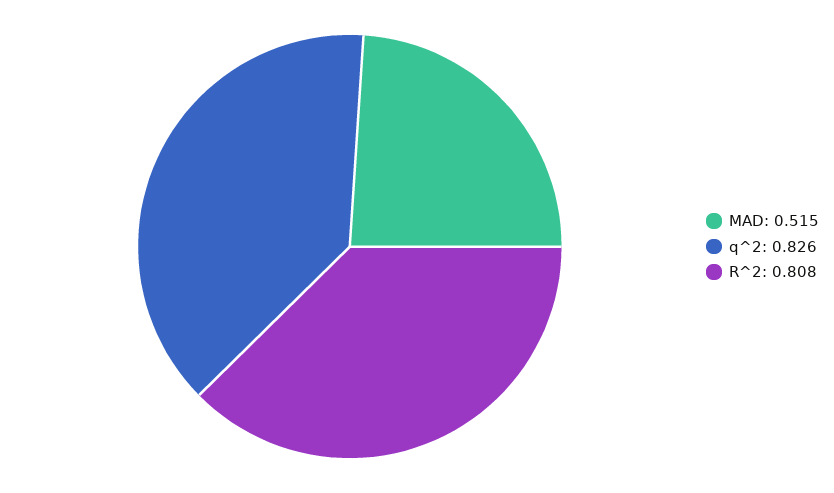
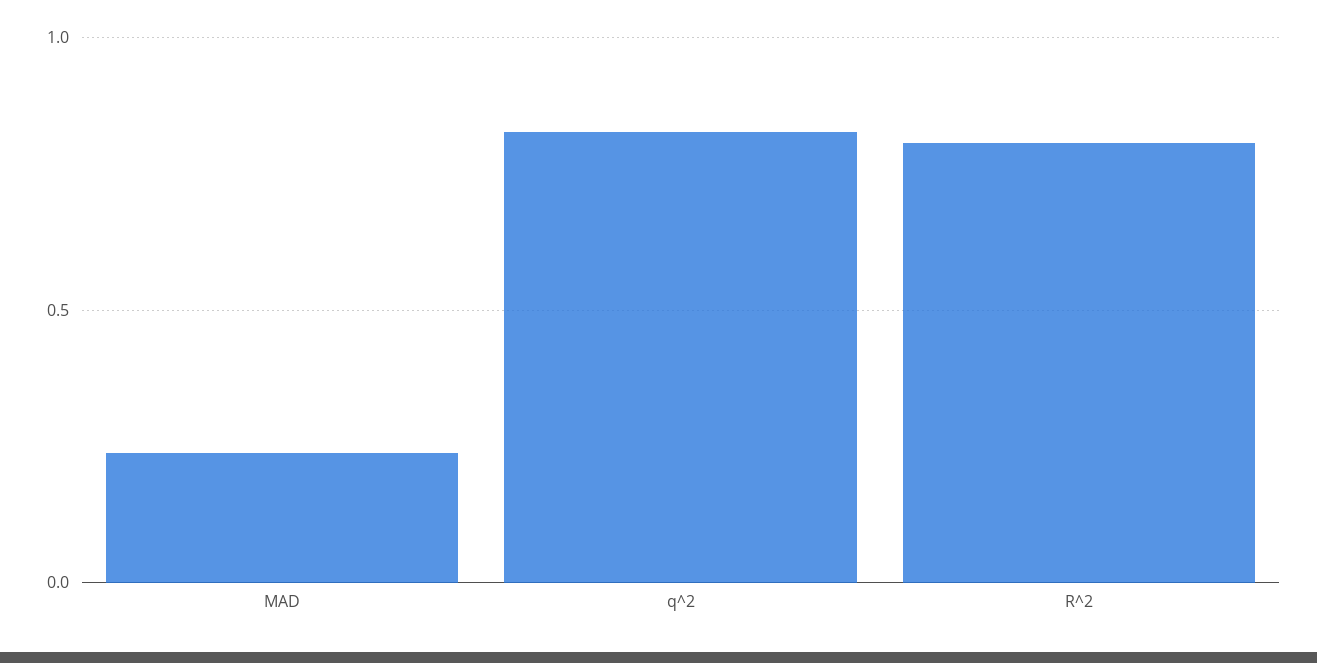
  {
-   "MAD": 0.515,
+   "MAD": 0.25,
    "q^2": 0.826,
    "R^2": 0.808
  }

